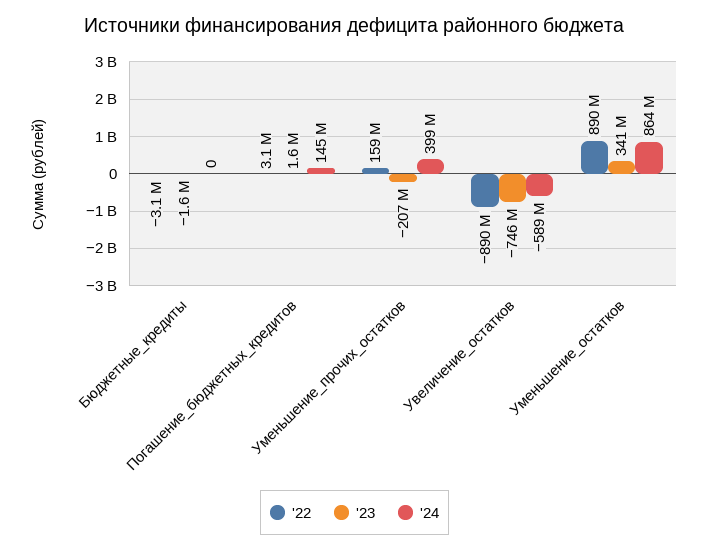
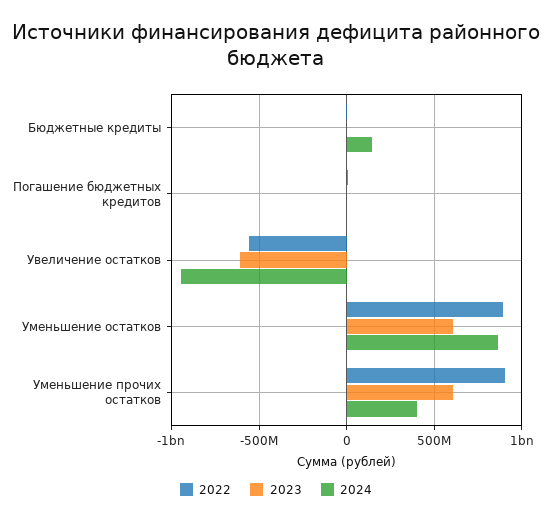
  {
    "'22": {
      "Бюджетные_кредиты": -3100000,
      "Погашение_бюджетных_кредитов": 3100000,
-     "Уменьшение_прочих_остатков": 159000000,
+     "Уменьшение_прочих_остатков": 900000000,
-     "Увеличение_остатков": -890000000,
+     "Увеличение_остатков": -550000000,
      "Уменьшение_остатков": 890000000
    },
    "'23": {
      "Бюджетные_кредиты": -1600000,
      "Погашение_бюджетных_кредитов": 1600000,
-     "Уменьшение_прочих_остатков": -207000000,
+     "Уменьшение_прочих_остатков": 600000000,
-     "Увеличение_остатков": -746000000,
+     "Увеличение_остатков": -600000000,
-     "Уменьшение_остатков": 341000000
+     "Уменьшение_остатков": 600000000
    },
    "'24": {
-     "Бюджетные_кредиты": 0,
+     "Бюджетные_кредиты": 150000000,
-     "Погашение_бюджетных_кредитов": 145000000,
+     "Погашение_бюджетных_кредитов": 0,
      "Уменьшение_прочих_остатков": 399000000,
-     "Увеличение_остатков": -589000000,
+     "Увеличение_остатков": -950000000,
      "Уменьшение_остатков": 864000000
    }
  }

